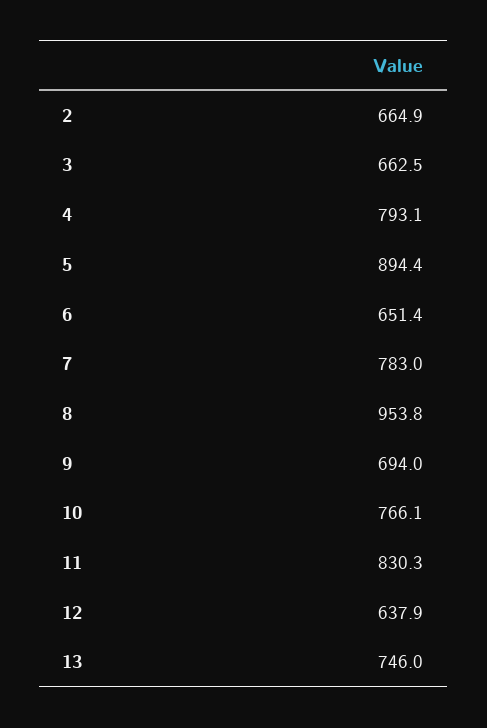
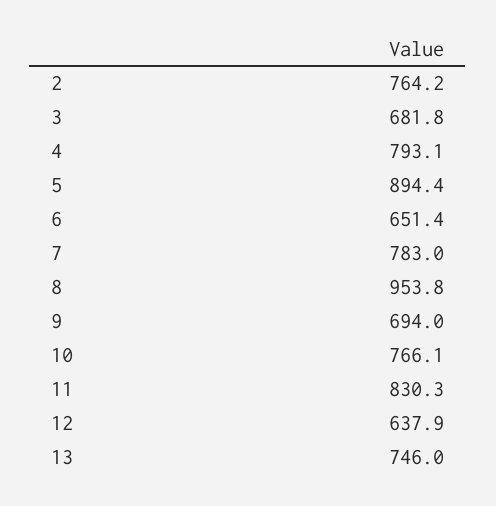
  {
-   "2": 664.9,
+   "2": 764.2,
-   "3": 662.5,
+   "3": 681.8,
    "4": 793.1,
    "5": 894.4,
    "6": 651.4,
    "7": 783,
    "8": 953.8,
    "9": 694,
    "10": 766.1,
    "11": 830.3,
    "12": 637.9,
    "13": 746
  }

